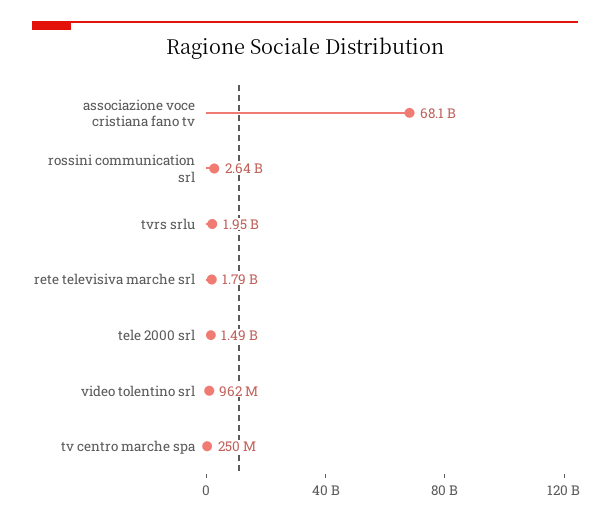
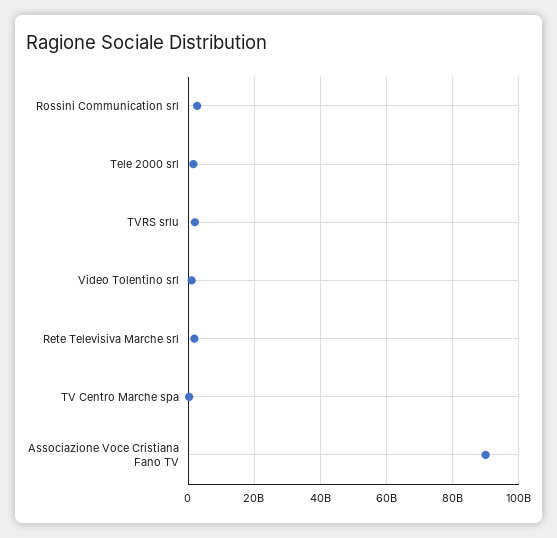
  {
-   "associazione voce cristiana fano tv": 68100000000,
+   "associazione voce cristiana fano tv": 90000000000,
    "rossini communication srl": 2640000000,
    "tvrs srlu": 1950000000,
    "rete televisiva marche srl": 1790000000,
    "tele 2000 srl": 1490000000,
    "video tolentino srl": 962000000,
    "tv centro marche spa": 250000000
  }

